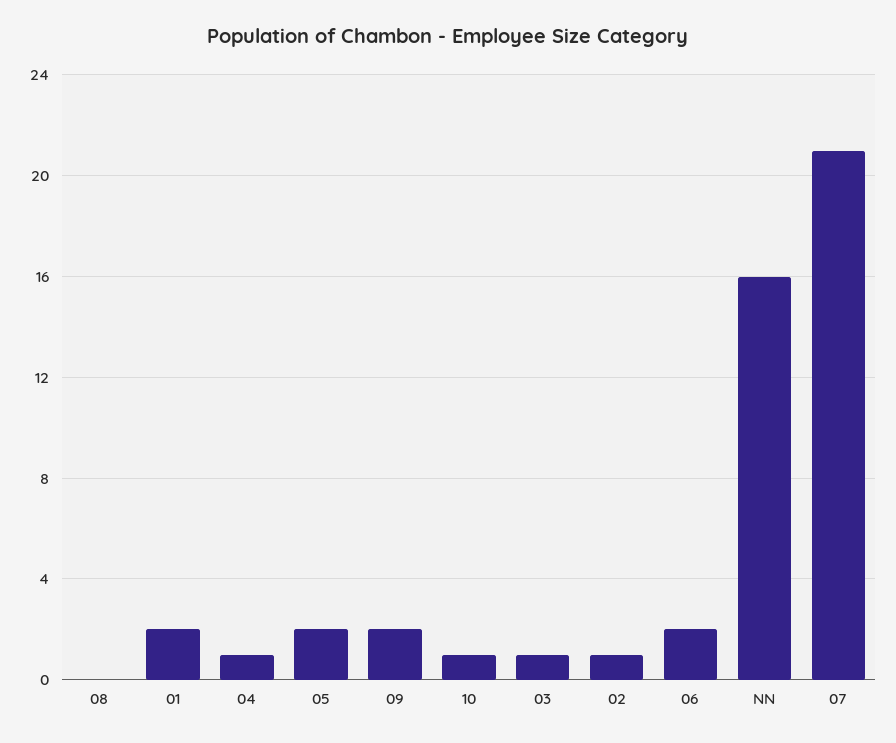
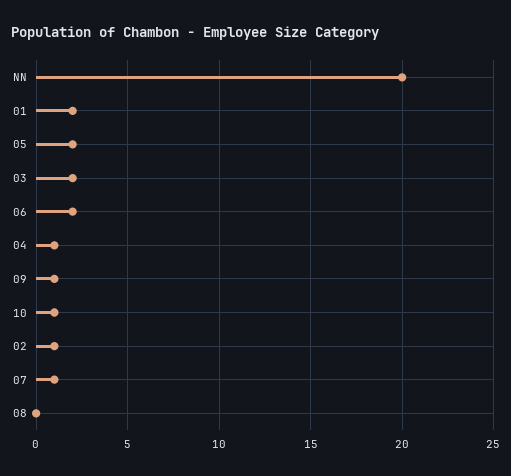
  {
    "08": 0,
    "01": 2,
    "04": 1,
    "05": 2,
-   "09": 2,
+   "09": 1,
    "10": 1,
-   "03": 1,
+   "03": 2,
    "02": 1,
    "06": 2,
-   "NN": 16,
+   "NN": 20,
-   "07": 21
+   "07": 1
  }

